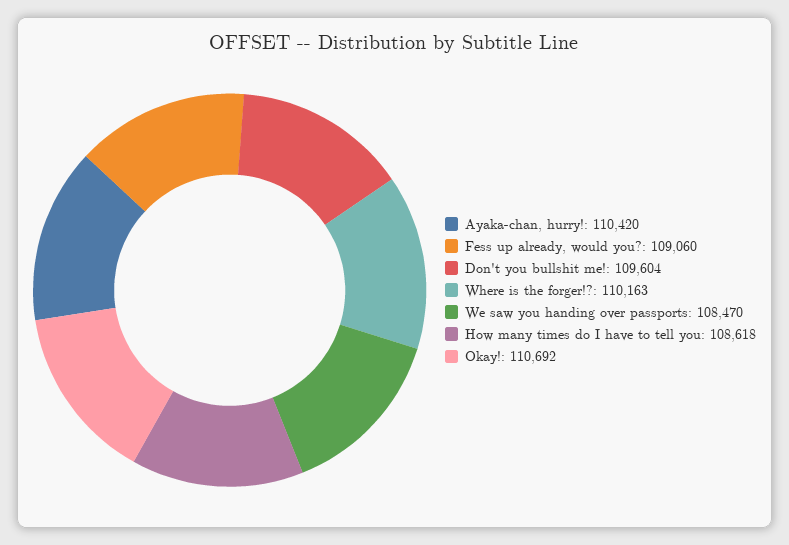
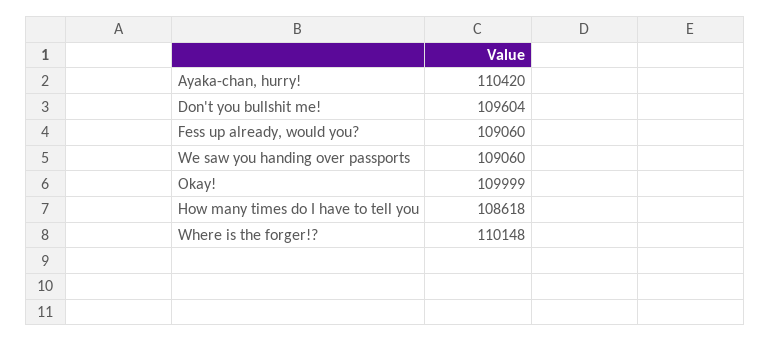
  {
    "Ayaka-chan, hurry!": 110420,
    "Fess up already, would you?": 109060,
    "Don't you bullshit me!": 109604,
-   "Where is the forger!?": 110163,
+   "Where is the forger!?": 110148,
-   "We saw you handing over passports": 108470,
+   "We saw you handing over passports": 109060,
    "How many times do I have to tell you": 108618,
-   "Okay!": 110692
+   "Okay!": 109999
  }

